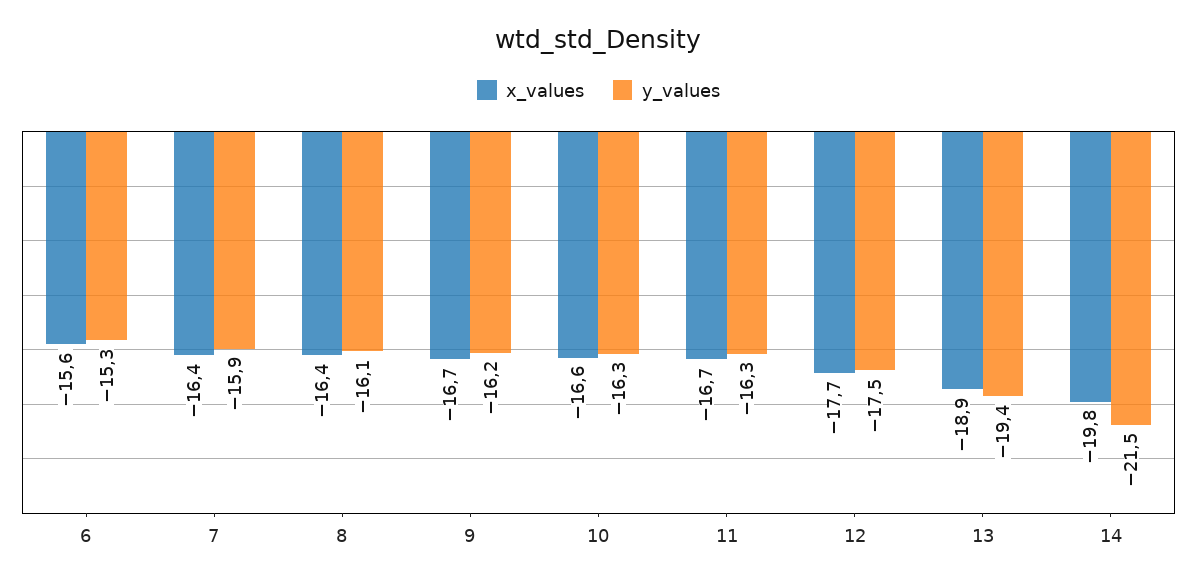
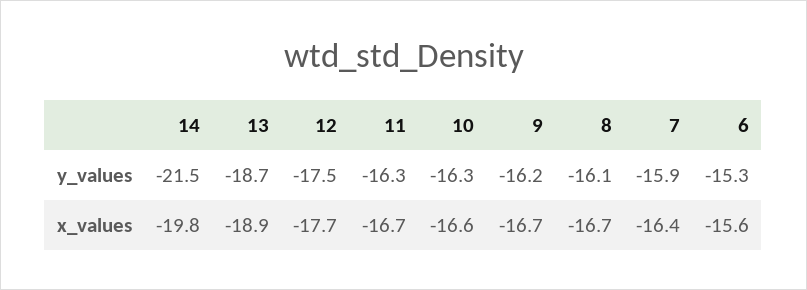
  {
    "x_values": {
      "6": -15.6,
      "7": -16.4,
-     "8": -16.4,
+     "8": -16.7,
      "9": -16.7,
      "10": -16.6,
      "11": -16.7,
      "12": -17.7,
      "13": -18.9,
      "14": -19.8
    },
    "y_values": {
      "6": -15.3,
      "7": -15.9,
      "8": -16.1,
      "9": -16.2,
      "10": -16.3,
      "11": -16.3,
      "12": -17.5,
-     "13": -19.4,
+     "13": -18.7,
      "14": -21.5
    }
  }

